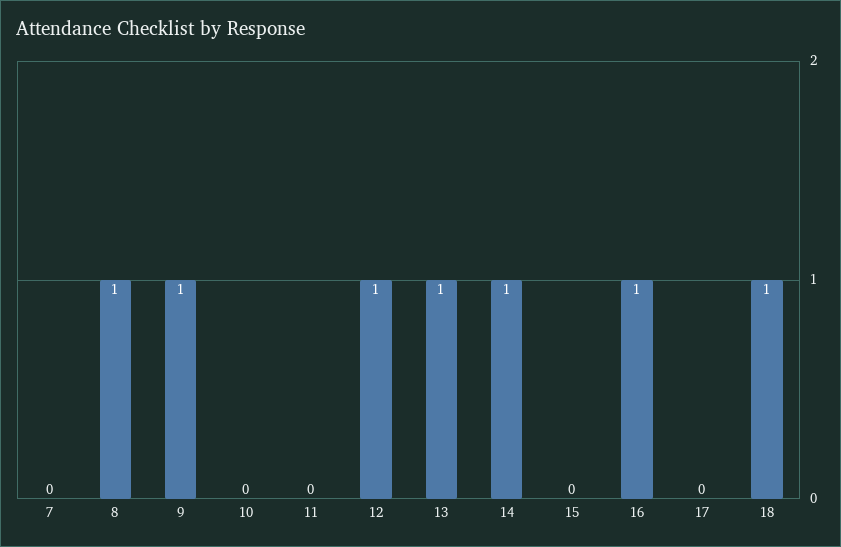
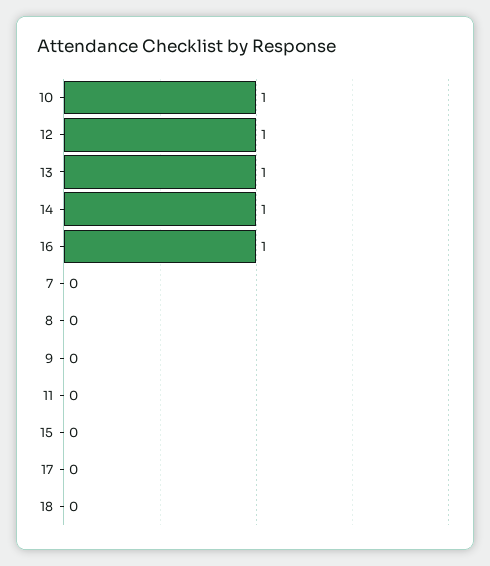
  {
    "7": 0,
-   "8": 1,
+   "8": 0,
-   "9": 1,
+   "9": 0,
-   "10": 0,
+   "10": 1,
    "11": 0,
    "12": 1,
    "13": 1,
    "14": 1,
    "15": 0,
    "16": 1,
    "17": 0,
-   "18": 1
+   "18": 0
  }

